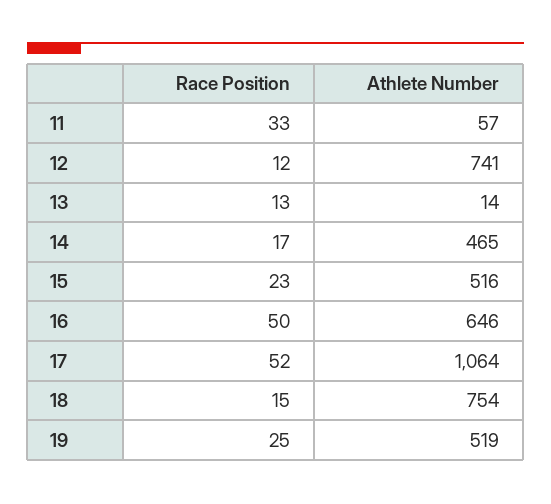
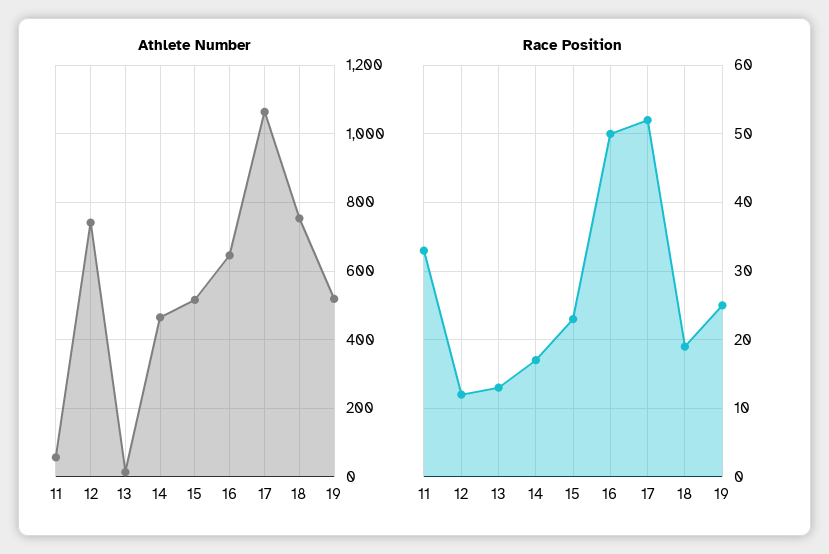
  {
    "Race Position": {
      "11": 33,
      "12": 12,
      "13": 13,
      "14": 17,
      "15": 23,
      "16": 50,
      "17": 52,
-     "18": 15,
+     "18": 19,
      "19": 25
    },
    "Athlete Number": {
      "11": 57,
      "12": 741,
      "13": 14,
      "14": 465,
      "15": 516,
      "16": 646,
      "17": 1064,
      "18": 754,
      "19": 519
    }
  }

